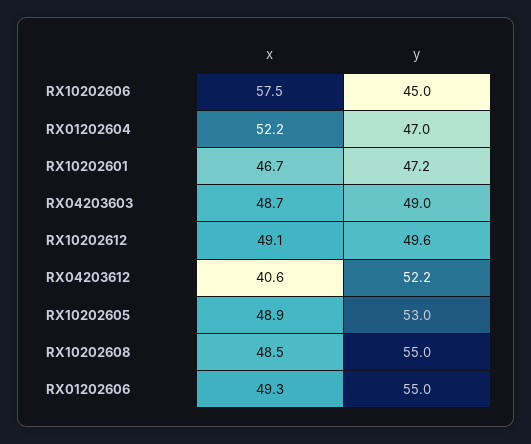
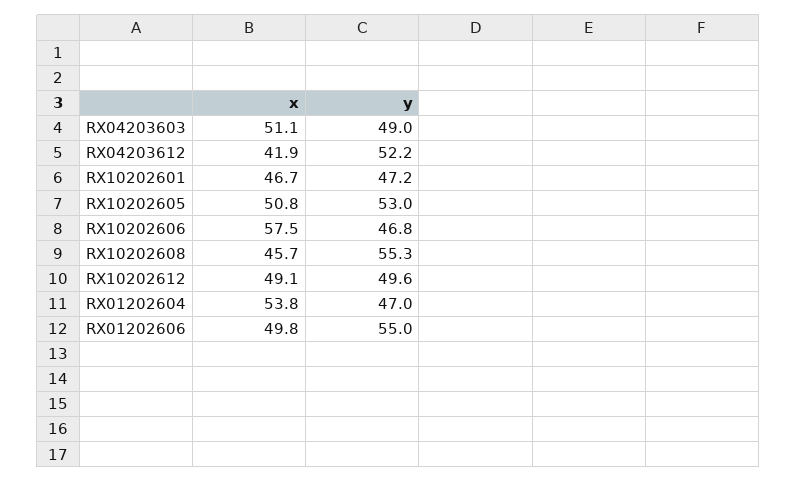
  {
    "x": {
      "RX10202606": 57.5,
-     "RX01202604": 52.2,
+     "RX01202604": 53.8,
      "RX10202601": 46.7,
-     "RX04203603": 48.7,
+     "RX04203603": 51.1,
      "RX10202612": 49.1,
-     "RX04203612": 40.6,
+     "RX04203612": 41.9,
-     "RX10202605": 48.9,
+     "RX10202605": 50.8,
-     "RX10202608": 48.5,
+     "RX10202608": 45.7,
-     "RX01202606": 49.3
+     "RX01202606": 49.8
    },
    "y": {
-     "RX10202606": 45,
+     "RX10202606": 46.8,
      "RX01202604": 47,
      "RX10202601": 47.2,
      "RX04203603": 49,
      "RX10202612": 49.6,
      "RX04203612": 52.2,
      "RX10202605": 53,
-     "RX10202608": 55,
+     "RX10202608": 55.3,
      "RX01202606": 55
    }
  }

